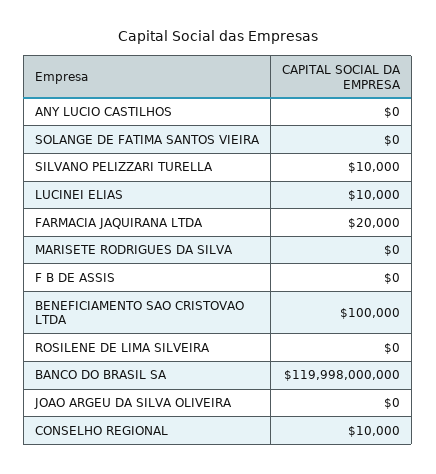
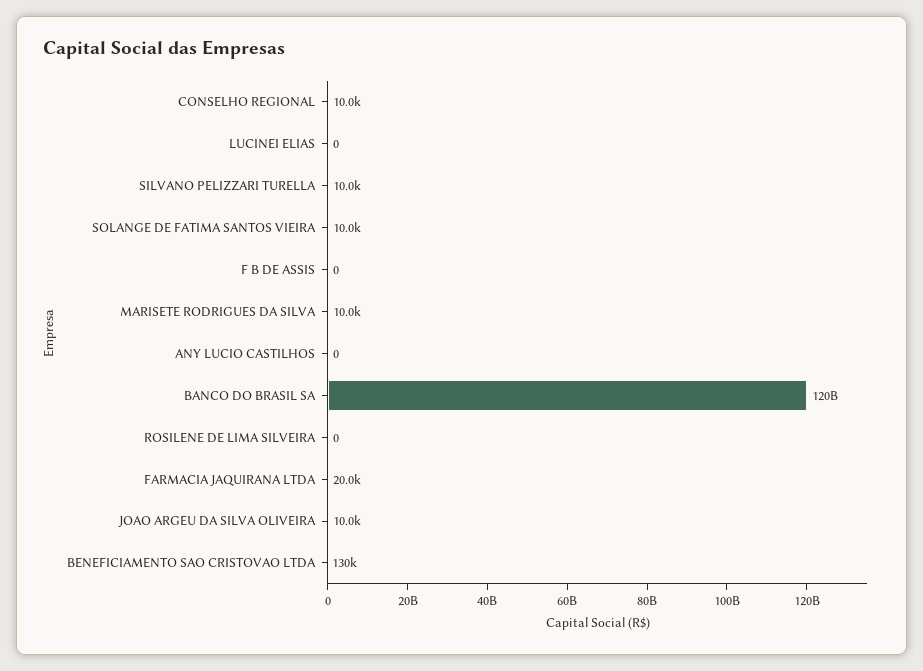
  {
    "ANY LUCIO CASTILHOS": 0,
-   "SOLANGE DE FATIMA SANTOS VIEIRA": 0,
+   "SOLANGE DE FATIMA SANTOS VIEIRA": 10000,
    "SILVANO PELIZZARI TURELLA": 10000,
-   "LUCINEI ELIAS": 10000,
+   "LUCINEI ELIAS": 0,
    "FARMACIA JAQUIRANA LTDA": 20000,
-   "MARISETE RODRIGUES DA SILVA": 0,
+   "MARISETE RODRIGUES DA SILVA": 10000,
    "F B DE ASSIS": 0,
-   "BENEFICIAMENTO SAO CRISTOVAO LTDA": 100000,
+   "BENEFICIAMENTO SAO CRISTOVAO LTDA": 130000,
    "ROSILENE DE LIMA SILVEIRA": 0,
    "BANCO DO BRASIL SA": 119998000000,
-   "JOAO ARGEU DA SILVA OLIVEIRA": 0,
+   "JOAO ARGEU DA SILVA OLIVEIRA": 10000,
    "CONSELHO REGIONAL": 10000
  }

